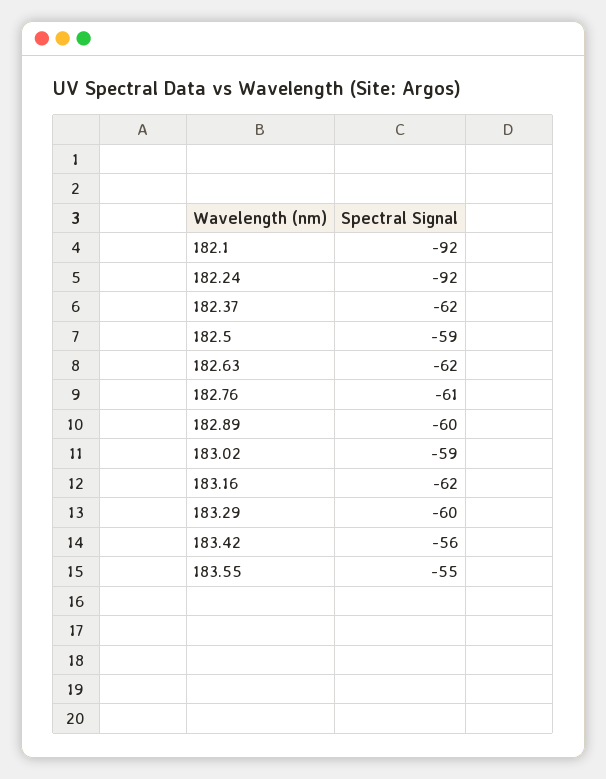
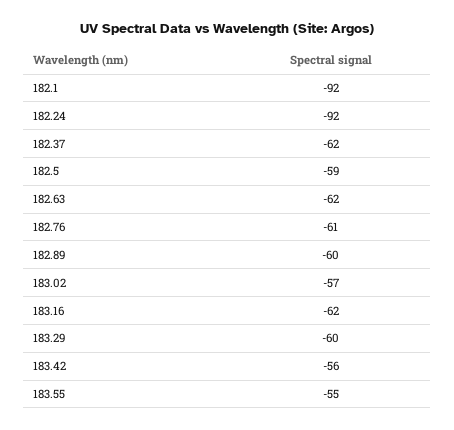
  {
    "182.1": -92,
    "182.24": -92,
    "182.37": -62,
    "182.5": -59,
    "182.63": -62,
    "182.76": -61,
    "182.89": -60,
-   "183.02": -59,
+   "183.02": -57,
    "183.16": -62,
    "183.29": -60,
    "183.42": -56,
    "183.55": -55
  }

